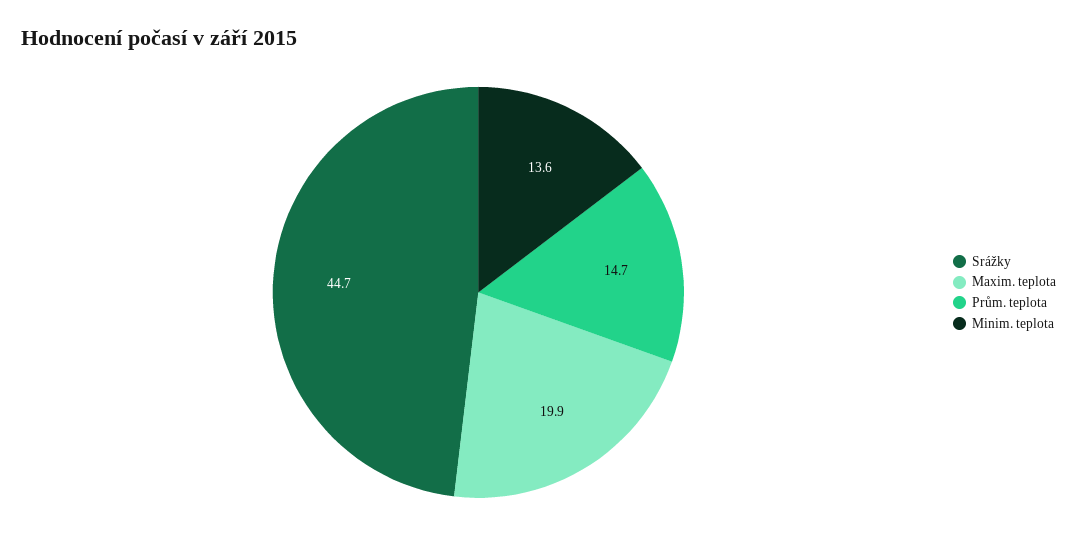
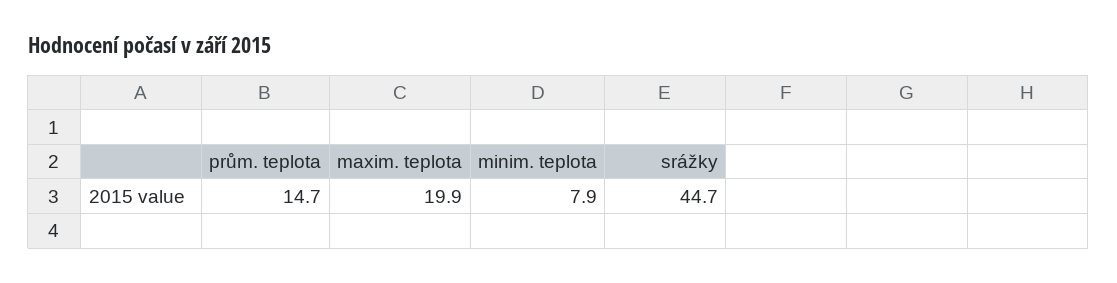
  {
    "Srážky": 44.7,
    "Maxim. teplota": 19.9,
    "Prům. teplota": 14.7,
-   "Minim. teplota": 13.6
+   "Minim. teplota": 7.9
  }

